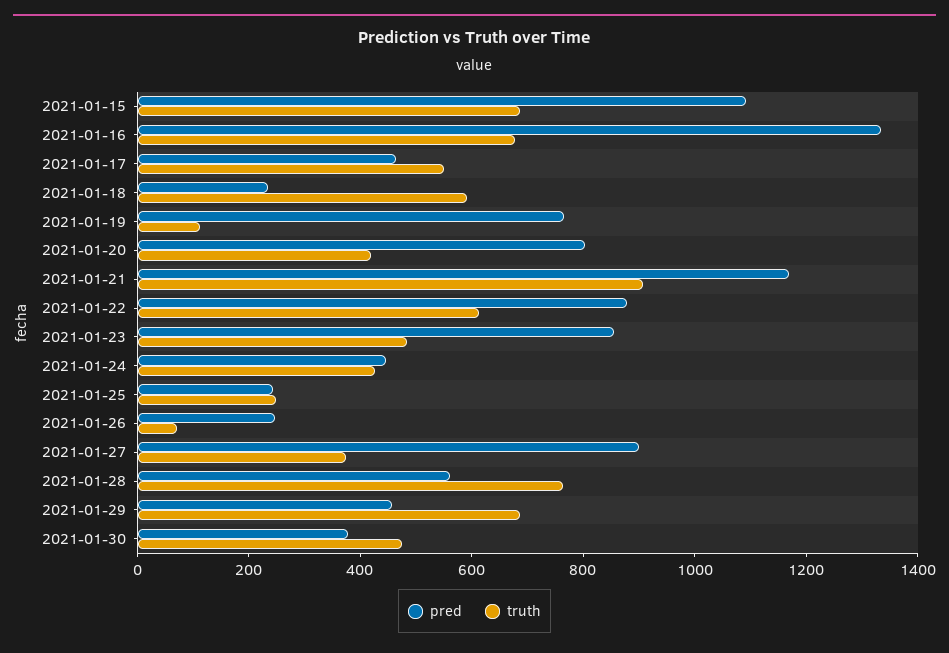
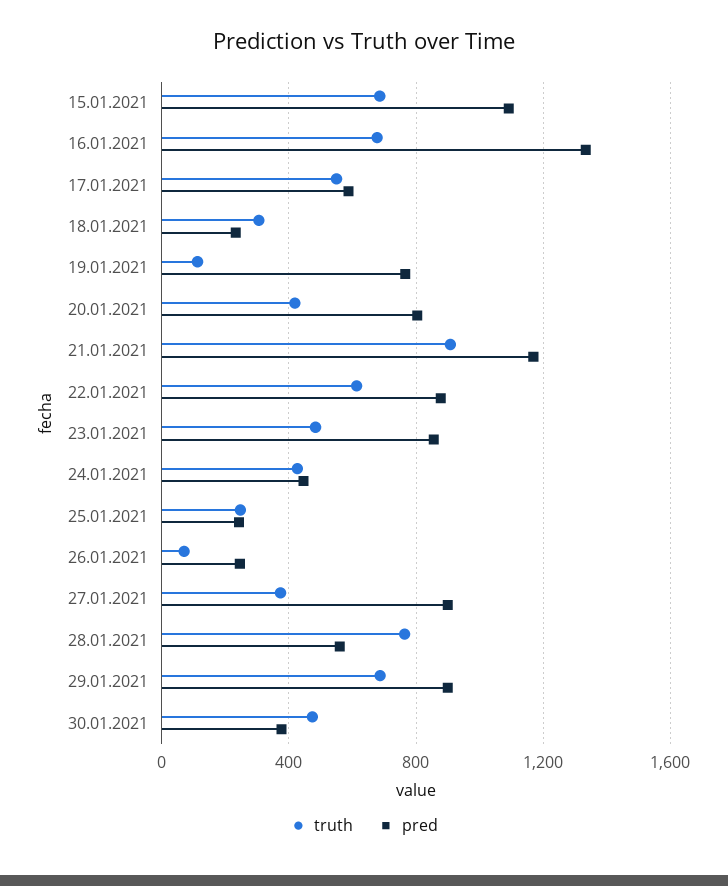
  {
    "pred": {
      "2021-01-15": 1100,
      "2021-01-16": 1350,
-     "2021-01-17": 450,
+     "2021-01-17": 600,
      "2021-01-18": 250,
      "2021-01-19": 750,
      "2021-01-20": 800,
      "2021-01-21": 1150,
      "2021-01-22": 900,
      "2021-01-23": 850,
      "2021-01-24": 450,
      "2021-01-25": 250,
      "2021-01-26": 250,
      "2021-01-27": 900,
      "2021-01-28": 550,
-     "2021-01-29": 450,
+     "2021-01-29": 900,
      "2021-01-30": 400
    },
    "truth": {
      "2021-01-15": 700,
      "2021-01-16": 700,
      "2021-01-17": 550,
-     "2021-01-18": 600,
+     "2021-01-18": 300,
      "2021-01-19": 100,
      "2021-01-20": 400,
      "2021-01-21": 900,
      "2021-01-22": 600,
      "2021-01-23": 500,
      "2021-01-24": 450,
      "2021-01-25": 250,
      "2021-01-26": 50,
      "2021-01-27": 350,
      "2021-01-28": 750,
      "2021-01-29": 700,
      "2021-01-30": 450
    }
  }

